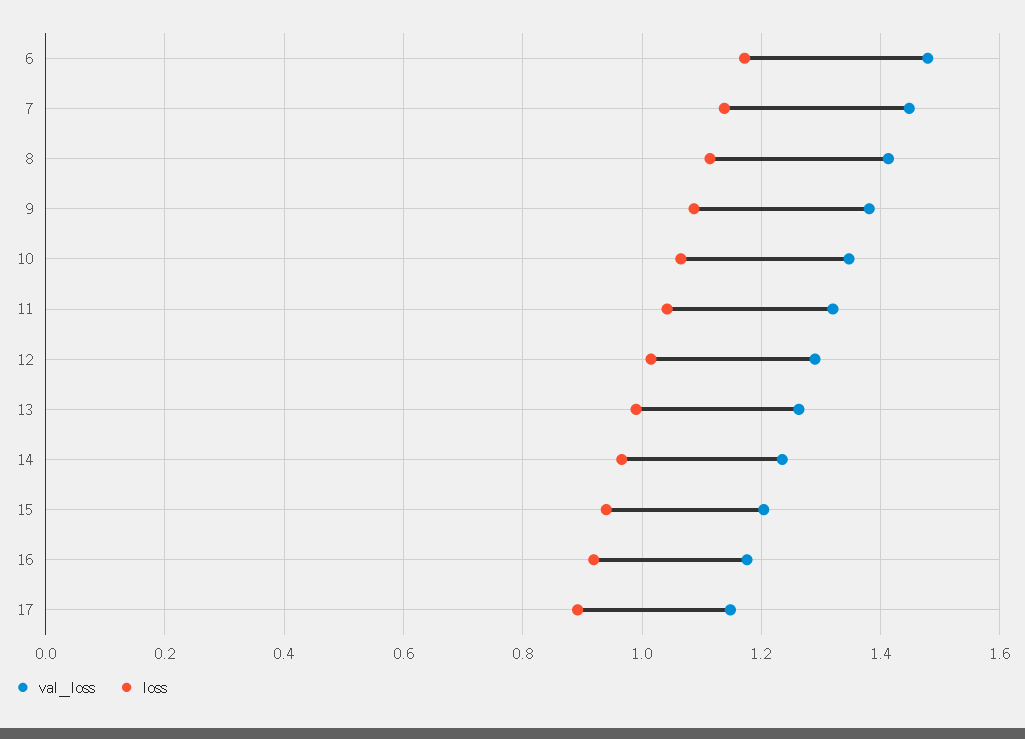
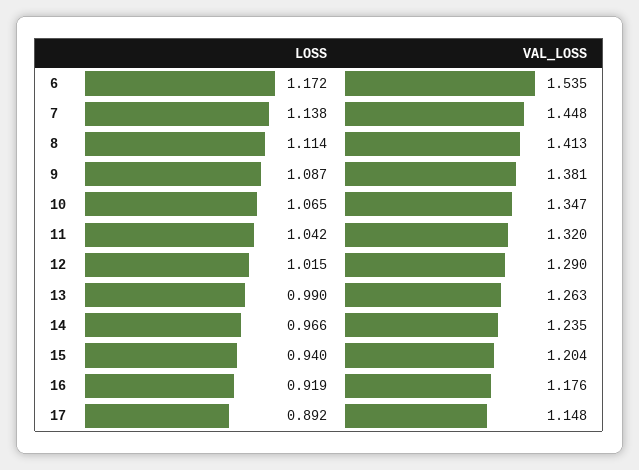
  {
    "val_loss": {
-     "6": 1.48,
+     "6": 1.535,
      "7": 1.448,
      "8": 1.413,
      "9": 1.381,
      "10": 1.347,
      "11": 1.32,
      "12": 1.29,
      "13": 1.263,
      "14": 1.235,
      "15": 1.204,
      "16": 1.176,
      "17": 1.148
    },
    "loss": {
      "6": 1.172,
      "7": 1.138,
      "8": 1.114,
      "9": 1.087,
      "10": 1.065,
      "11": 1.042,
      "12": 1.015,
      "13": 0.99,
      "14": 0.966,
      "15": 0.94,
      "16": 0.919,
      "17": 0.892
    }
  }

